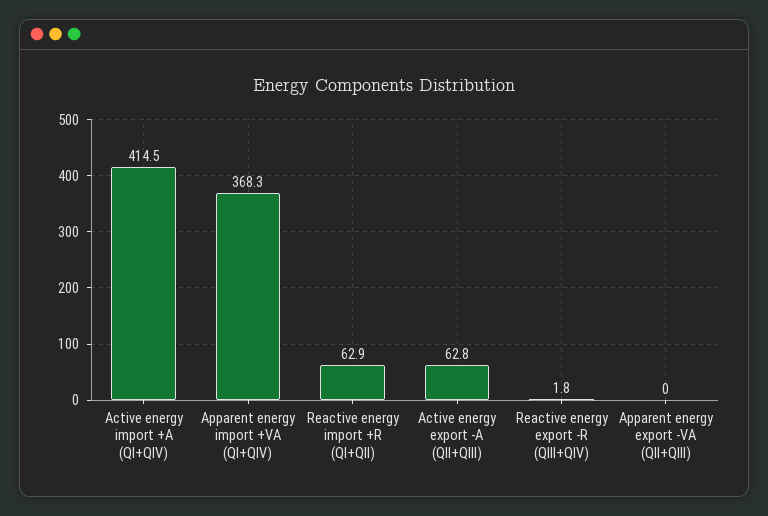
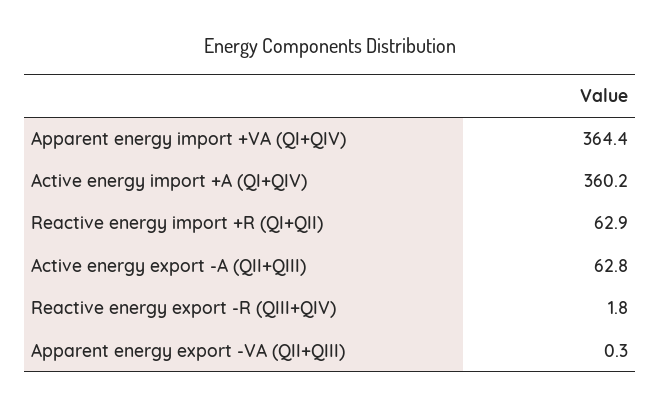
  {
-   "Active energy import +A (QI+QIV)": 414.5,
+   "Active energy import +A (QI+QIV)": 360.2,
-   "Apparent energy import +VA (QI+QIV)": 368.3,
+   "Apparent energy import +VA (QI+QIV)": 364.4,
    "Reactive energy import +R (QI+QII)": 62.9,
    "Active energy export -A (QII+QIII)": 62.8,
    "Reactive energy export -R (QIII+QIV)": 1.8,
-   "Apparent energy export -VA (QII+QIII)": 0
+   "Apparent energy export -VA (QII+QIII)": 0.3
  }

